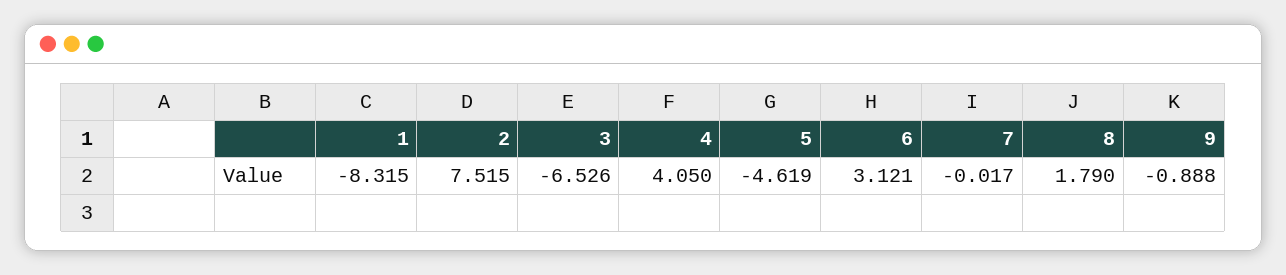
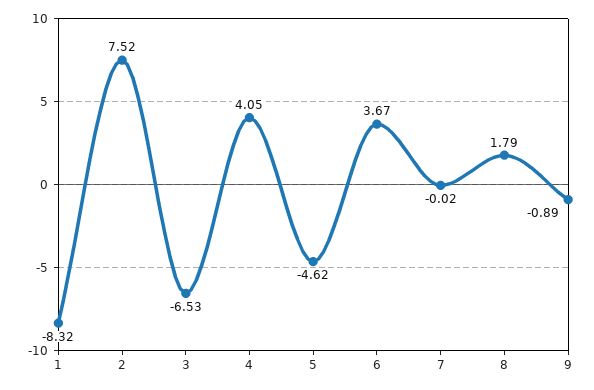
  {
    "1": -8.315,
    "2": 7.515,
    "3": -6.526,
    "4": 4.05,
    "5": -4.619,
-   "6": 3.121,
+   "6": 3.67,
    "7": -0.017,
    "8": 1.79,
    "9": -0.888
  }

